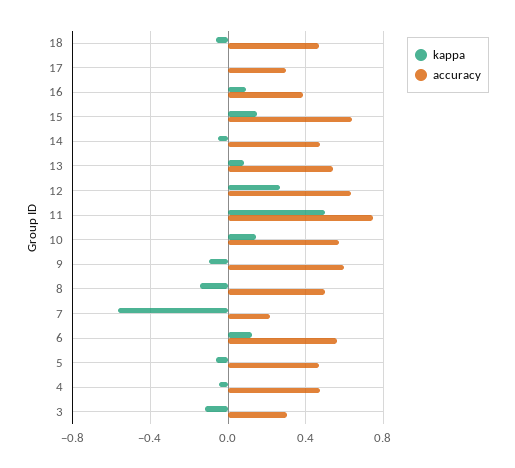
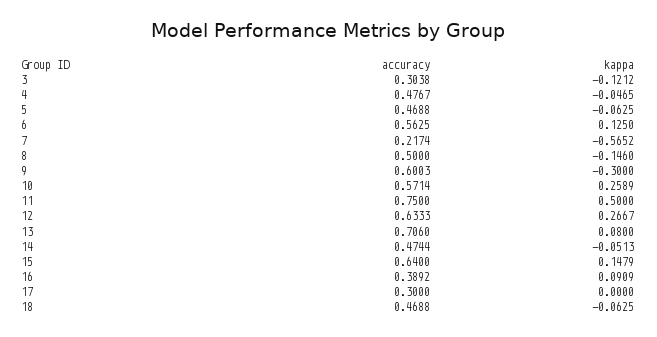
  {
    "kappa": {
      "18": -0.0625,
      "17": 0,
      "16": 0.0909,
      "15": 0.1479,
      "14": -0.0513,
      "13": 0.08,
      "12": 0.2667,
      "11": 0.5,
-     "10": 0.15,
+     "10": 0.2589,
-     "9": -0.1,
+     "9": -0.3,
      "8": -0.146,
      "7": -0.5652,
      "6": 0.125,
      "5": -0.0625,
      "4": -0.0465,
      "3": -0.1212
    },
    "accuracy": {
      "18": 0.4688,
      "17": 0.3,
      "16": 0.3892,
      "15": 0.64,
      "14": 0.4744,
-     "13": 0.55,
+     "13": 0.706,
      "12": 0.6333,
      "11": 0.75,
      "10": 0.5714,
      "9": 0.6003,
      "8": 0.5,
      "7": 0.2174,
      "6": 0.5625,
      "5": 0.4688,
      "4": 0.4767,
      "3": 0.3038
    }
  }

